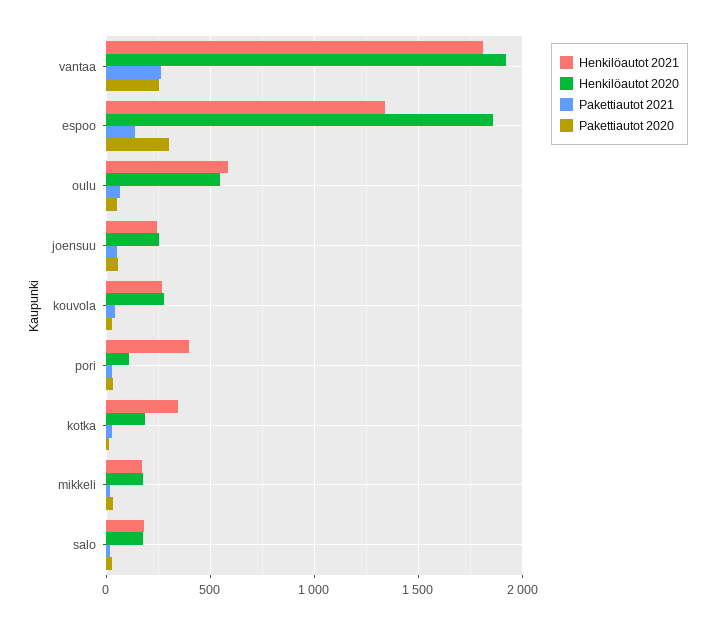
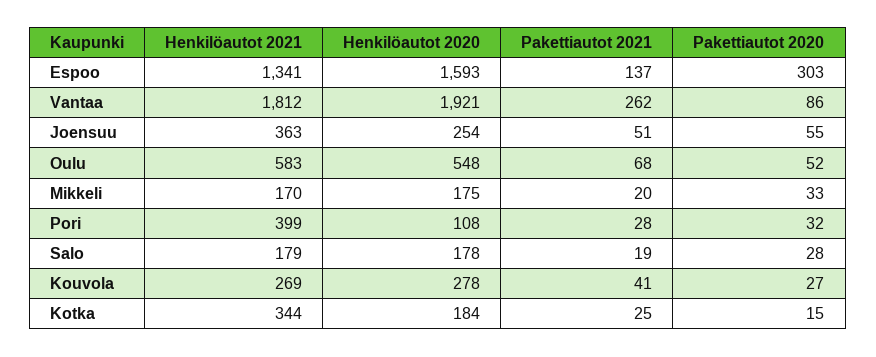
  {
    "Henkilöautot 2021": {
      "vantaa": 1812,
      "espoo": 1341,
      "oulu": 583,
-     "joensuu": 250,
+     "joensuu": 363,
      "kouvola": 269,
      "pori": 399,
      "kotka": 344,
      "mikkeli": 170,
      "salo": 179
    },
    "Henkilöautot 2020": {
      "vantaa": 1921,
-     "espoo": 1850,
+     "espoo": 1593,
      "oulu": 548,
      "joensuu": 254,
      "kouvola": 278,
      "pori": 108,
      "kotka": 184,
      "mikkeli": 175,
      "salo": 178
    },
    "Pakettiautot 2021": {
      "vantaa": 262,
      "espoo": 137,
      "oulu": 68,
      "joensuu": 51,
      "kouvola": 41,
      "pori": 28,
      "kotka": 25,
      "mikkeli": 20,
      "salo": 19
    },
    "Pakettiautot 2020": {
-     "vantaa": 250,
+     "vantaa": 86,
      "espoo": 303,
      "oulu": 52,
      "joensuu": 55,
      "kouvola": 27,
      "pori": 32,
      "kotka": 15,
      "mikkeli": 33,
      "salo": 28
    }
  }

